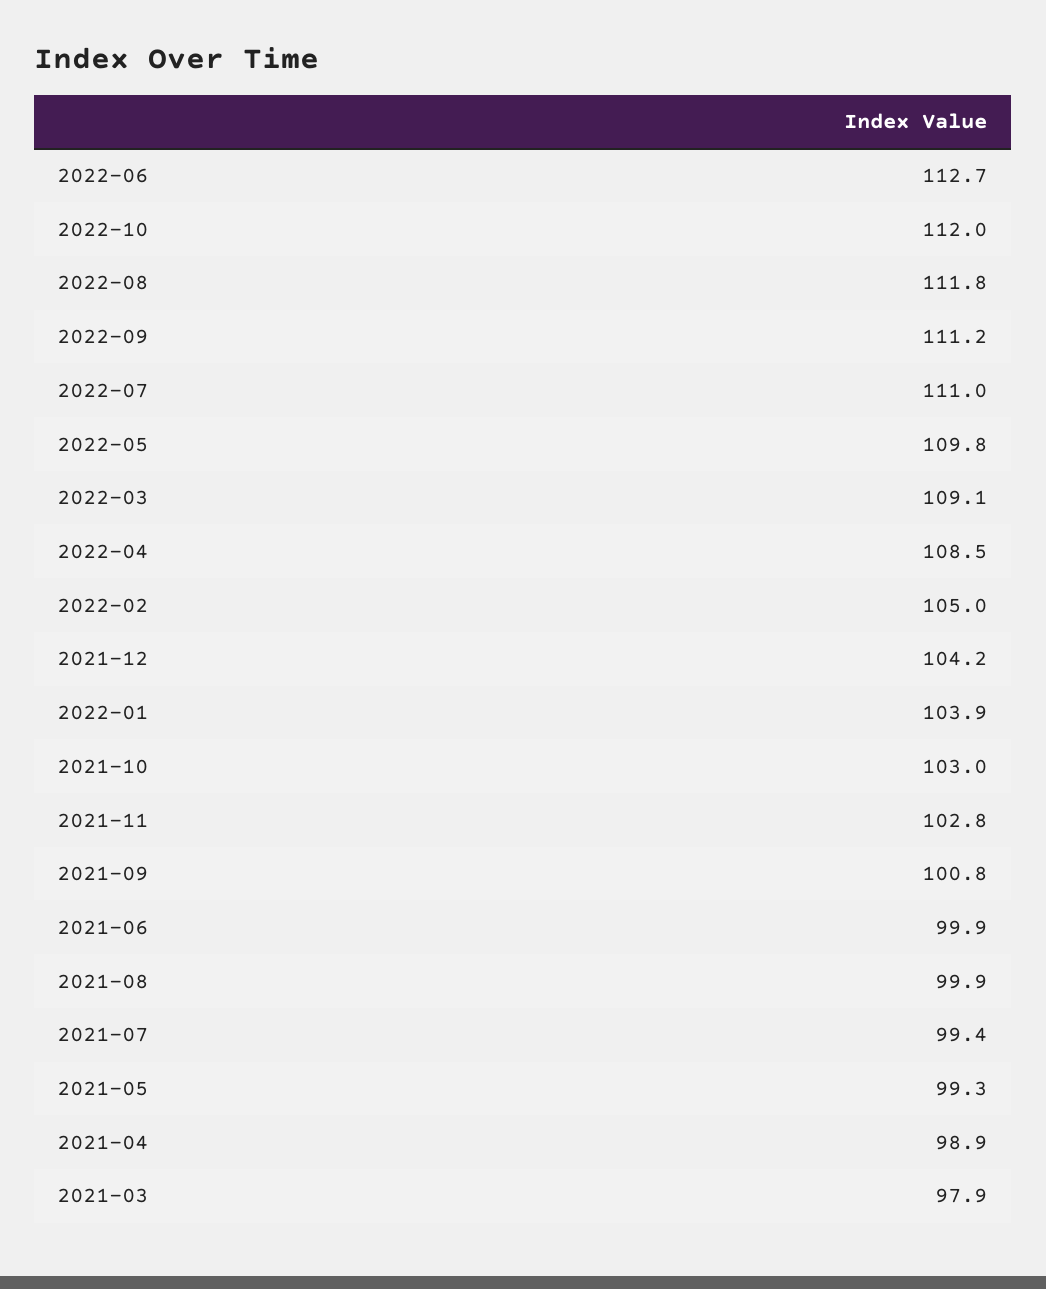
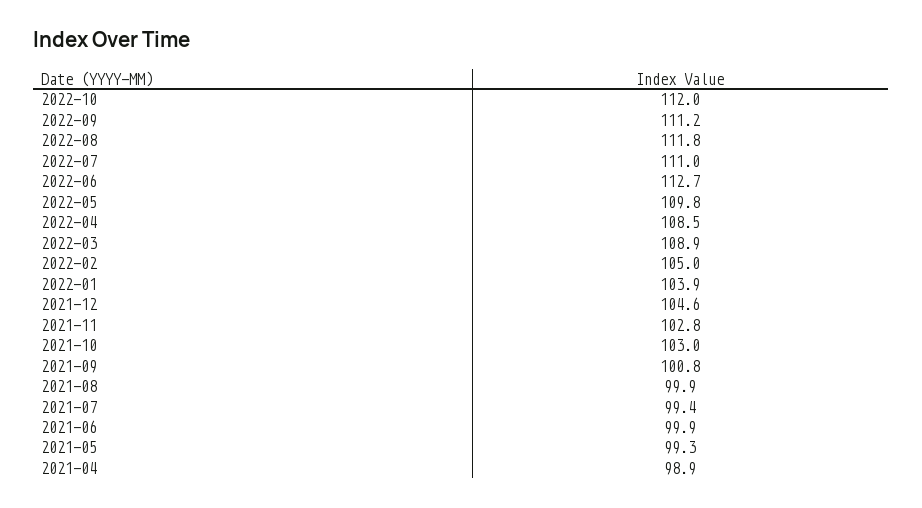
  {
    "2022-06": 112.7,
    "2022-10": 112,
    "2022-08": 111.8,
    "2022-09": 111.2,
    "2022-07": 111,
    "2022-05": 109.8,
-   "2022-03": 109.1,
+   "2022-03": 108.9,
    "2022-04": 108.5,
    "2022-02": 105,
-   "2021-12": 104.2,
+   "2021-12": 104.6,
    "2022-01": 103.9,
    "2021-10": 103,
    "2021-11": 102.8,
    "2021-09": 100.8,
    "2021-06": 99.9,
    "2021-08": 99.9,
    "2021-07": 99.4,
    "2021-05": 99.3,
-   "2021-04": 98.9,
+   "2021-04": 98.9
-   "2021-03": 97.9
  }

